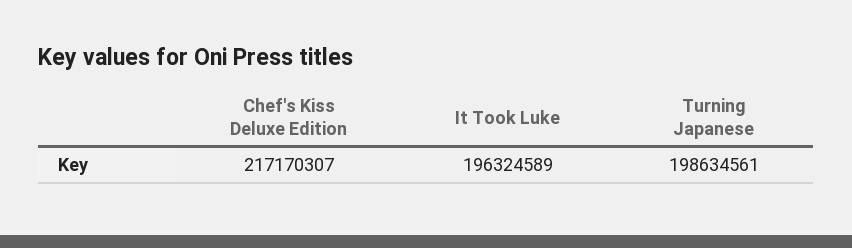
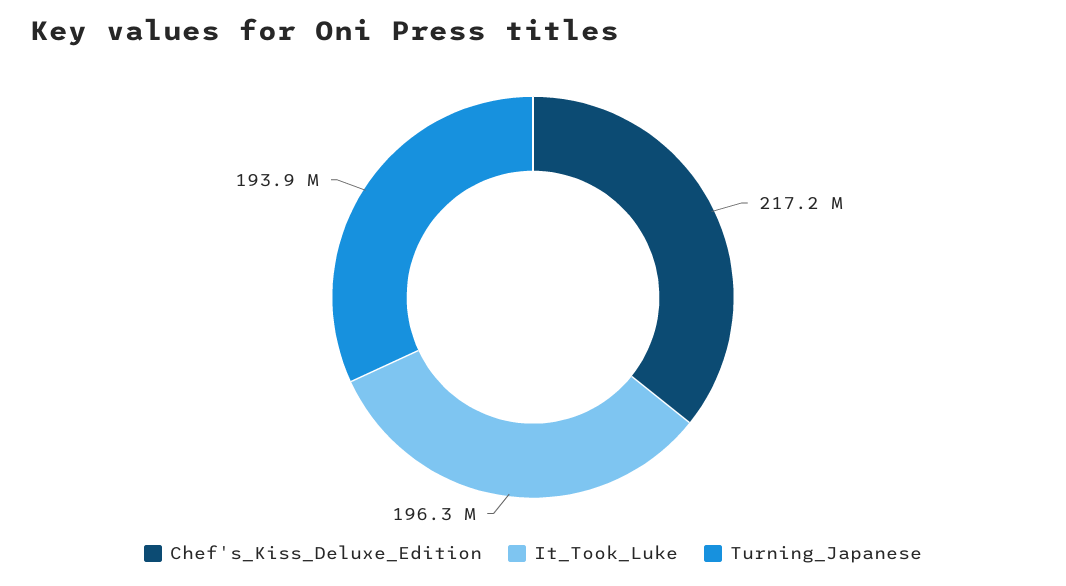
  {
    "Chef's Kiss Deluxe Edition": 217170307,
    "It Took Luke": 196324589,
-   "Turning Japanese": 198634561
+   "Turning Japanese": 193900000
  }

